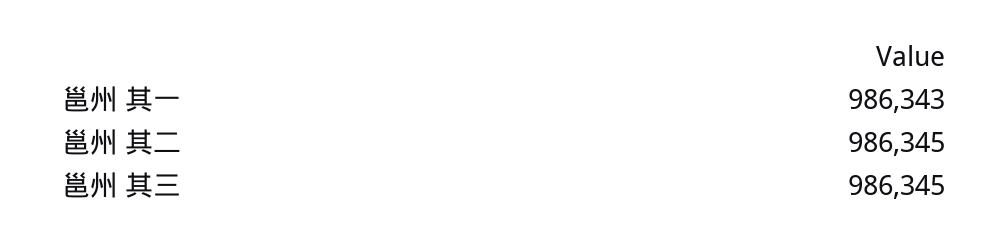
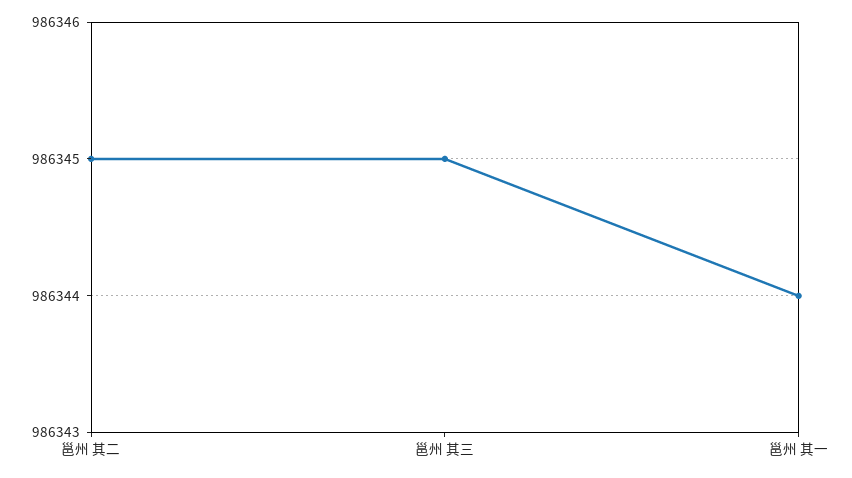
  {
-   "邕州 其一": 986343,
+   "邕州 其一": 986344,
    "邕州 其二": 986345,
    "邕州 其三": 986345
  }

